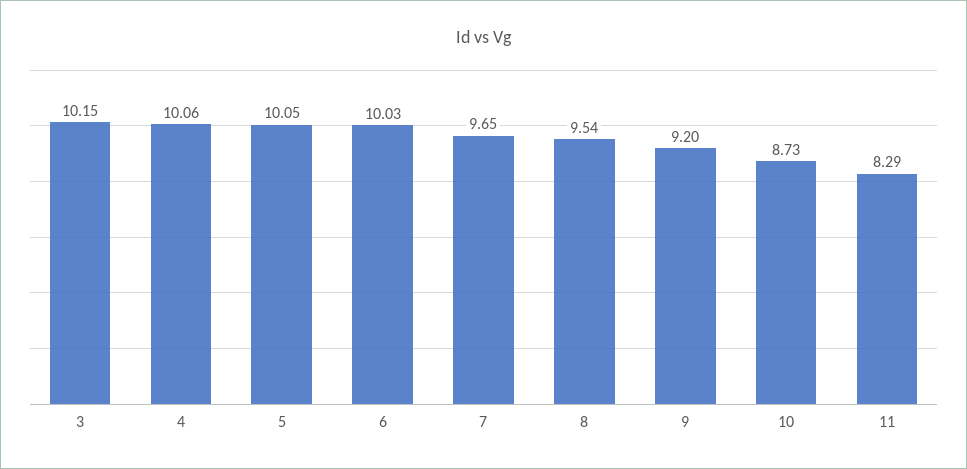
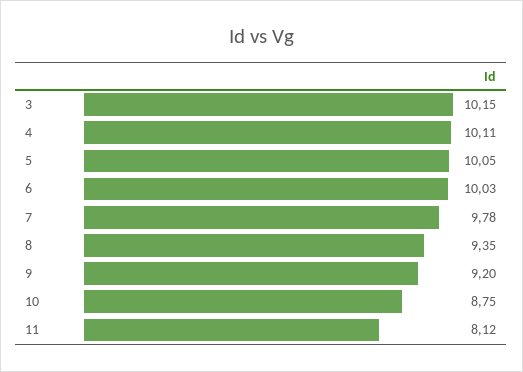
  {
    "3": 10.15,
-   "4": 10.06,
+   "4": 10.11,
    "5": 10.05,
    "6": 10.03,
-   "7": 9.65,
+   "7": 9.78,
-   "8": 9.54,
+   "8": 9.35,
    "9": 9.2,
-   "10": 8.73,
+   "10": 8.75,
-   "11": 8.29
+   "11": 8.12
  }

